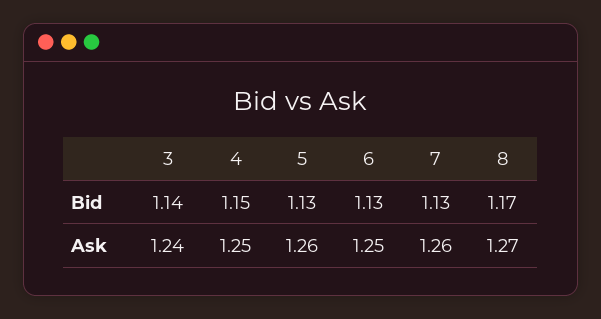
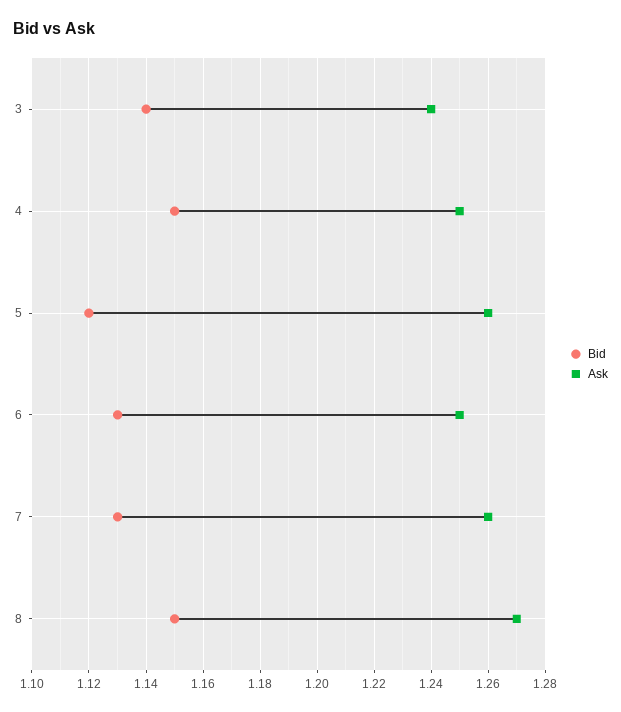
  {
    "Bid": {
      "3": 1.14,
      "4": 1.15,
-     "5": 1.13,
+     "5": 1.12,
      "6": 1.13,
      "7": 1.13,
-     "8": 1.17
+     "8": 1.15
    },
    "Ask": {
      "3": 1.24,
      "4": 1.25,
      "5": 1.26,
      "6": 1.25,
      "7": 1.26,
      "8": 1.27
    }
  }

